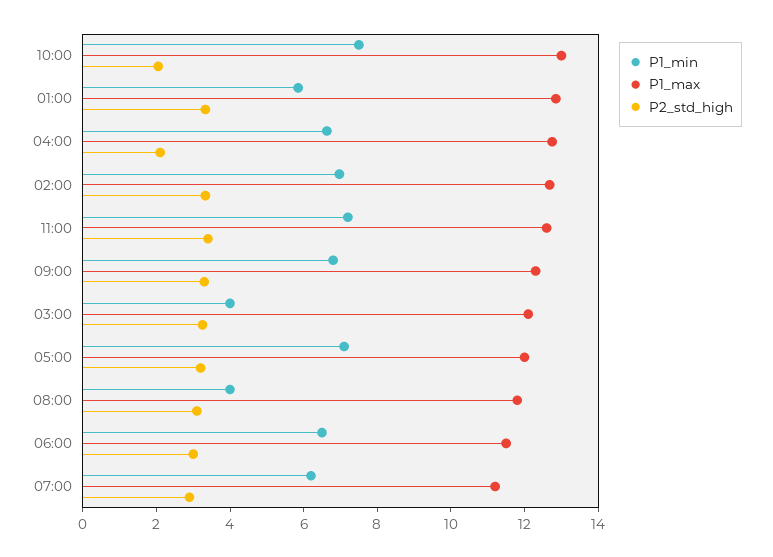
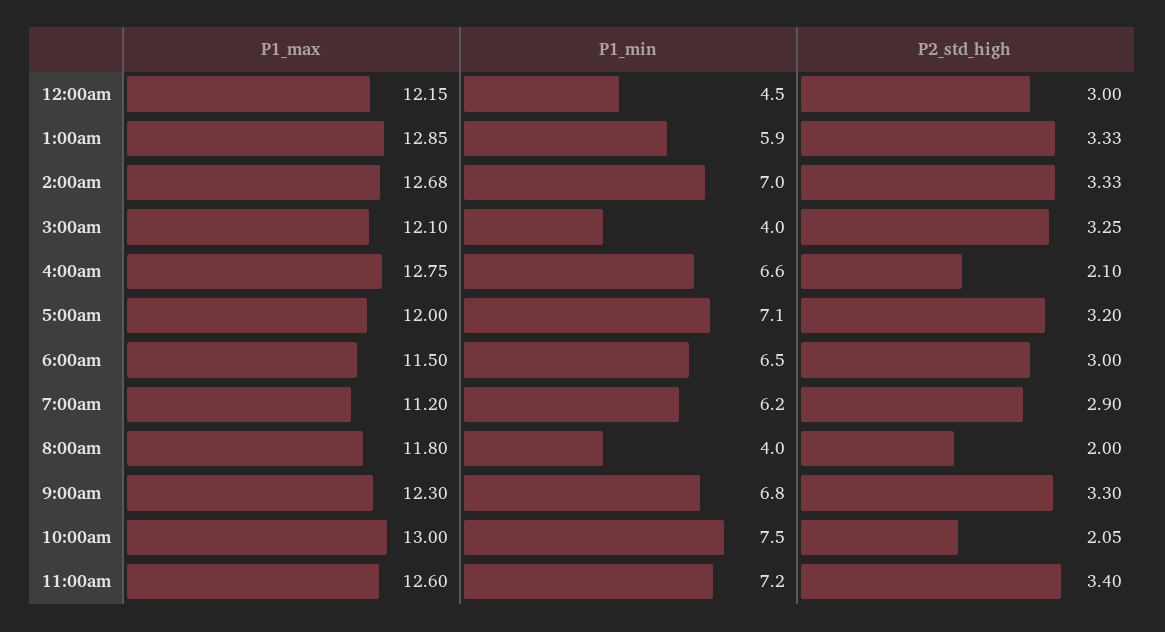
  {
    "P1_min": {
      "10:00": 7.5,
      "01:00": 5.9,
      "04:00": 6.6,
      "02:00": 7,
      "11:00": 7.2,
      "09:00": 6.8,
      "03:00": 4,
      "05:00": 7.1,
      "08:00": 4,
      "06:00": 6.5,
-     "07:00": 6.2
+     "07:00": 6.2,
+     "12:00am": 4.5
    },
    "P1_max": {
      "10:00": 13,
      "01:00": 12.85,
      "04:00": 12.75,
      "02:00": 12.68,
      "11:00": 12.6,
      "09:00": 12.3,
      "03:00": 12.1,
      "05:00": 12,
      "08:00": 11.8,
      "06:00": 11.5,
-     "07:00": 11.2
+     "07:00": 11.2,
+     "12:00am": 12.15
    },
    "P2_std_high": {
      "10:00": 2.05,
      "01:00": 3.33,
      "04:00": 2.1,
      "02:00": 3.33,
      "11:00": 3.4,
      "09:00": 3.3,
      "03:00": 3.25,
      "05:00": 3.2,
-     "08:00": 3,
+     "08:00": 2,
      "06:00": 3,
-     "07:00": 2.9
+     "07:00": 2.9,
+     "12:00am": 3
    }
  }

